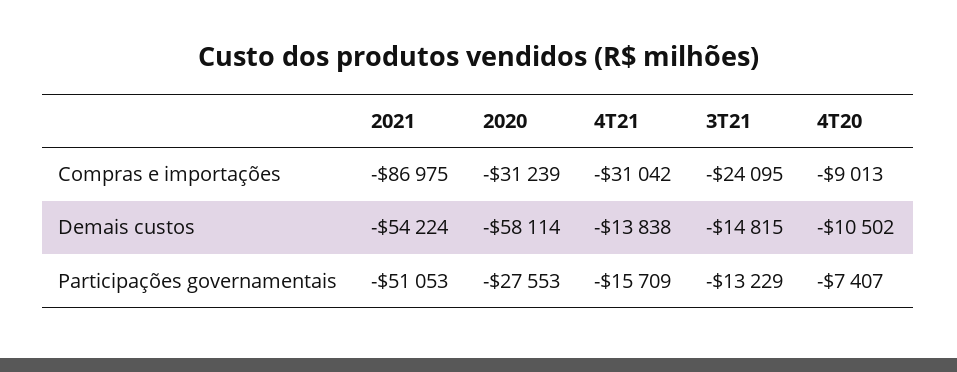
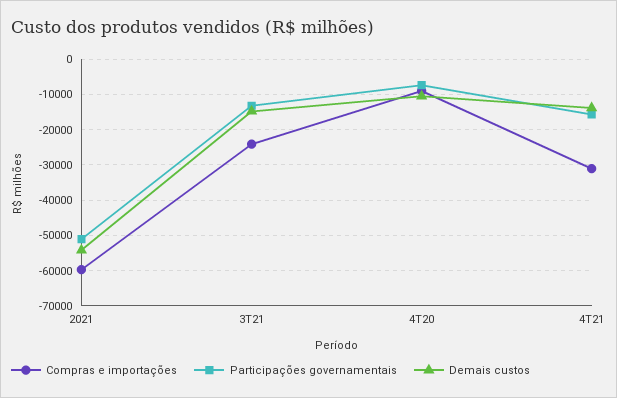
  {
    "Compras e importações": {
-     "2021": -86975,
+     "2021": -60000,
-     "2020": -31239,
      "4T21": -31042,
      "3T21": -24095,
      "4T20": -9013
    },
    "Demais custos": {
      "2021": -54224,
-     "2020": -58114,
      "4T21": -13838,
      "3T21": -14815,
      "4T20": -10502
    },
    "Participações governamentais": {
      "2021": -51053,
-     "2020": -27553,
      "4T21": -15709,
      "3T21": -13229,
      "4T20": -7407
    }
  }

